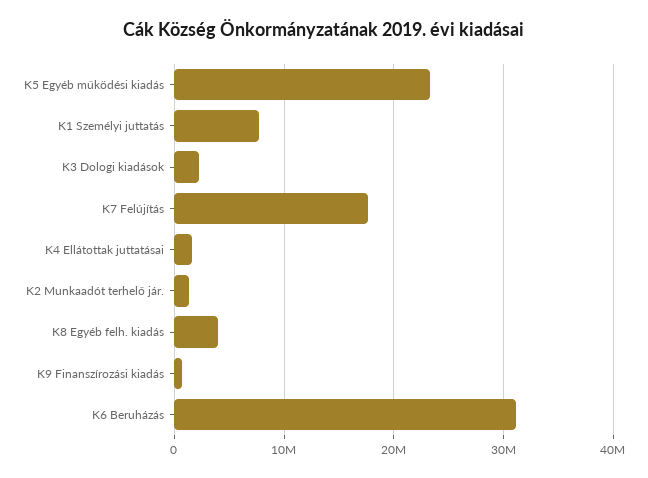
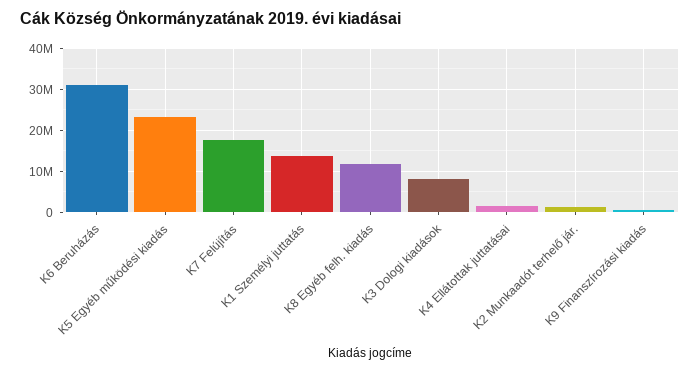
  {
    "K5 Egyéb működési kiadás": 23000000,
-   "K1 Személyi juttatás": 8000000,
+   "K1 Személyi juttatás": 14000000,
-   "K3 Dologi kiadások": 2000000,
+   "K3 Dologi kiadások": 8000000,
    "K7 Felújítás": 18000000,
    "K4 Ellátottak juttatásai": 2000000,
    "K2 Munkaadót terhelő jár.": 1000000,
-   "K8 Egyéb felh. kiadás": 4000000,
+   "K8 Egyéb felh. kiadás": 12000000,
    "K9 Finanszírozási kiadás": 1000000,
    "K6 Beruházás": 31000000
  }

